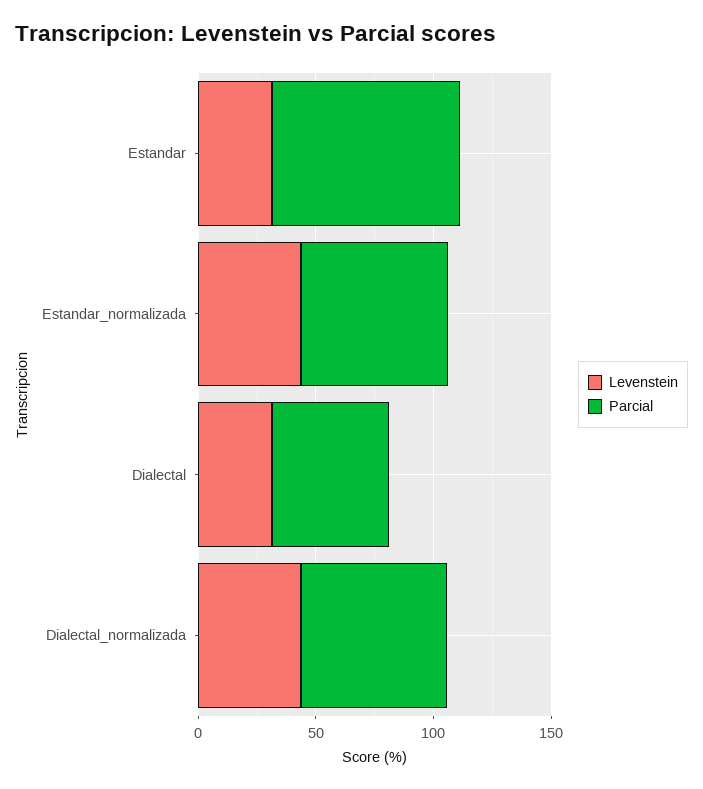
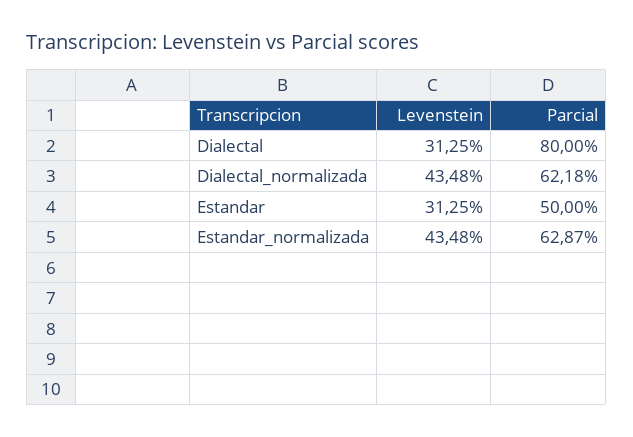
  {
    "Levenstein": {
      "Estandar": 31.25,
      "Estandar_normalizada": 43.48,
      "Dialectal": 31.25,
      "Dialectal_normalizada": 43.48
    },
    "Parcial": {
-     "Estandar": 80,
+     "Estandar": 50,
      "Estandar_normalizada": 62.87,
-     "Dialectal": 50,
+     "Dialectal": 80,
      "Dialectal_normalizada": 62.18
    }
  }

